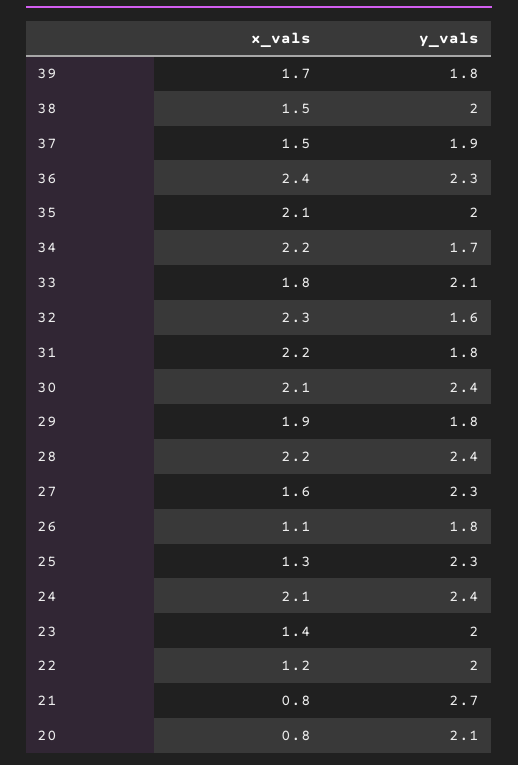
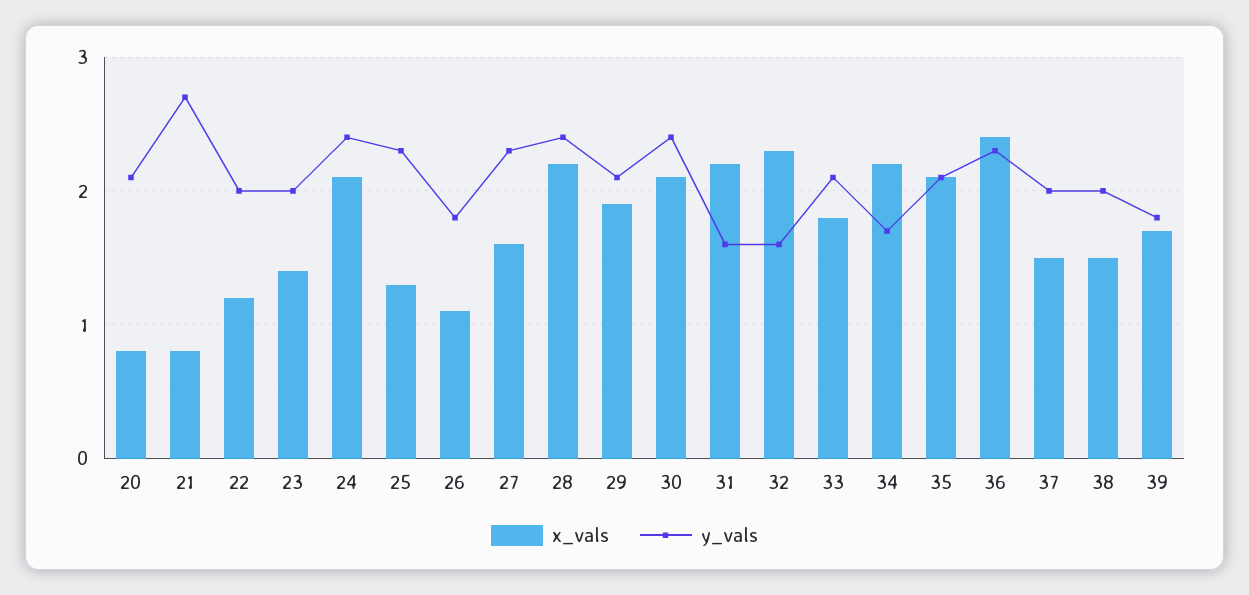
  {
    "x_vals": {
      "39": 1.7,
      "38": 1.5,
      "37": 1.5,
      "36": 2.4,
      "35": 2.1,
      "34": 2.2,
      "33": 1.8,
      "32": 2.3,
      "31": 2.2,
      "30": 2.1,
      "29": 1.9,
      "28": 2.2,
      "27": 1.6,
      "26": 1.1,
      "25": 1.3,
      "24": 2.1,
      "23": 1.4,
      "22": 1.2,
      "21": 0.8,
      "20": 0.8
    },
    "y_vals": {
      "39": 1.8,
      "38": 2,
-     "37": 1.9,
+     "37": 2,
      "36": 2.3,
-     "35": 2,
+     "35": 2.1,
      "34": 1.7,
      "33": 2.1,
      "32": 1.6,
-     "31": 1.8,
+     "31": 1.6,
      "30": 2.4,
-     "29": 1.8,
+     "29": 2.1,
      "28": 2.4,
      "27": 2.3,
      "26": 1.8,
      "25": 2.3,
      "24": 2.4,
      "23": 2,
      "22": 2,
      "21": 2.7,
      "20": 2.1
    }
  }

